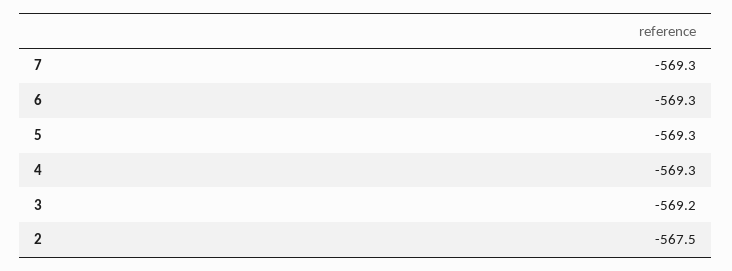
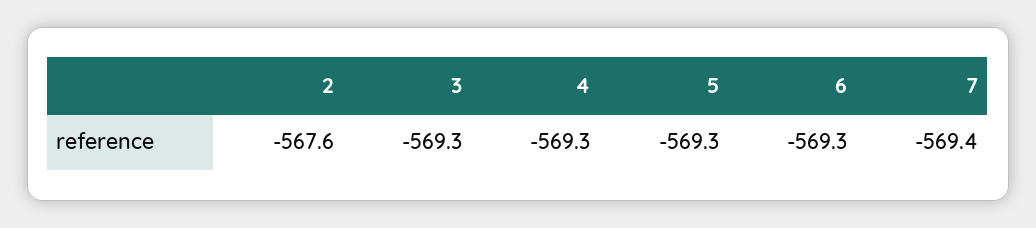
  {
-   "7": -569.3,
+   "7": -569.4,
    "6": -569.3,
    "5": -569.3,
    "4": -569.3,
-   "3": -569.2,
+   "3": -569.3,
-   "2": -567.5
+   "2": -567.6
  }

